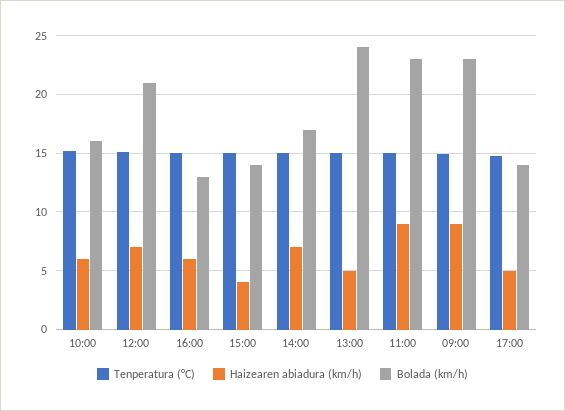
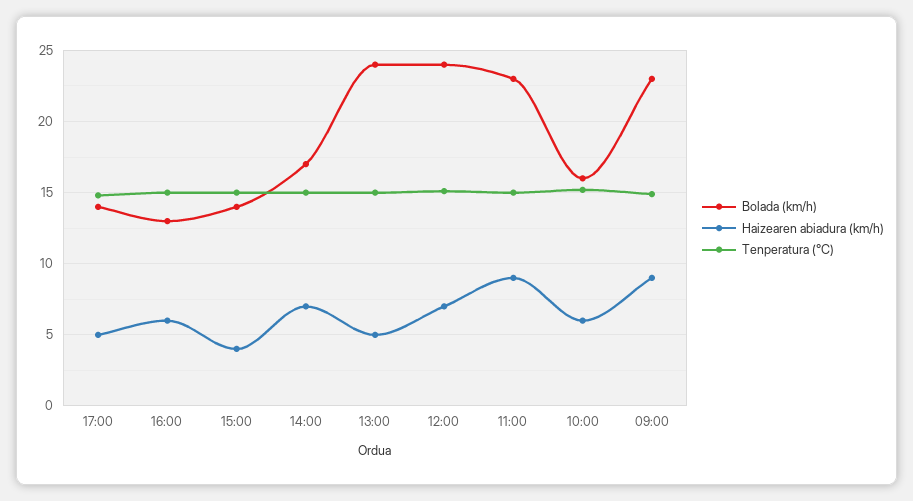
  {
    "Tenperatura (°C)": {
      "10:00": 15,
      "12:00": 15,
      "16:00": 15,
      "15:00": 15,
      "14:00": 15,
      "13:00": 15,
      "11:00": 15,
      "09:00": 15,
      "17:00": 15
    },
    "Haizearen abiadura (km/h)": {
      "10:00": 6,
      "12:00": 7,
      "16:00": 6,
      "15:00": 4,
      "14:00": 7,
      "13:00": 5,
      "11:00": 9,
      "09:00": 9,
      "17:00": 5
    },
    "Bolada (km/h)": {
      "10:00": 16,
-     "12:00": 21,
+     "12:00": 24,
      "16:00": 13,
      "15:00": 14,
      "14:00": 17,
      "13:00": 24,
      "11:00": 23,
      "09:00": 23,
      "17:00": 14
    }
  }

